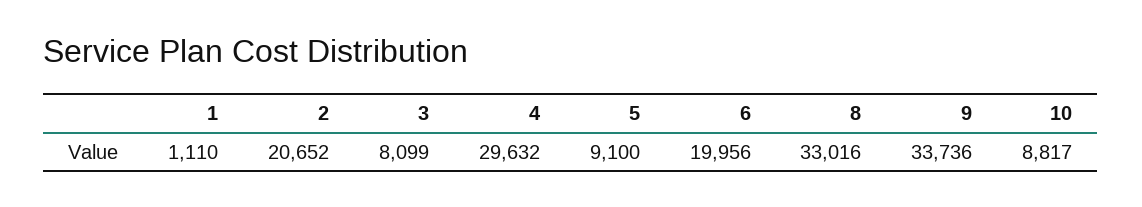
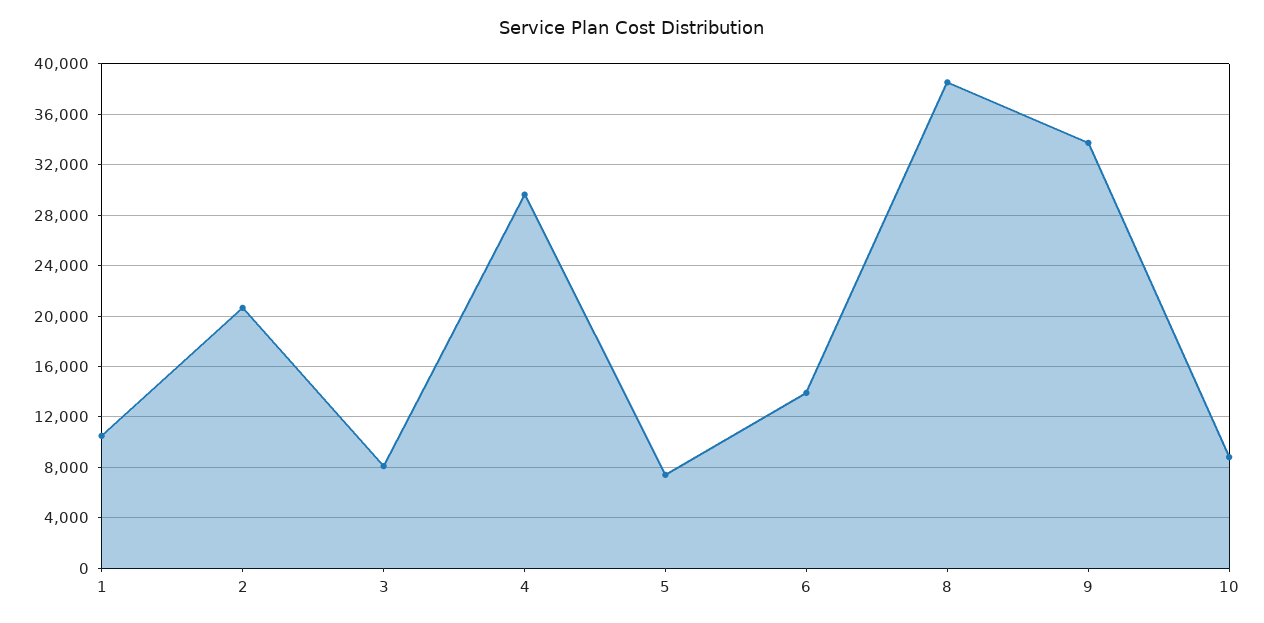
  {
-   "1": 1110,
+   "1": 10500,
    "2": 20652,
    "3": 8099,
    "4": 29632,
-   "5": 9100,
+   "5": 7500,
-   "6": 19956,
+   "6": 14000,
-   "8": 33016,
+   "8": 38500,
    "9": 33736,
    "10": 8817
  }

